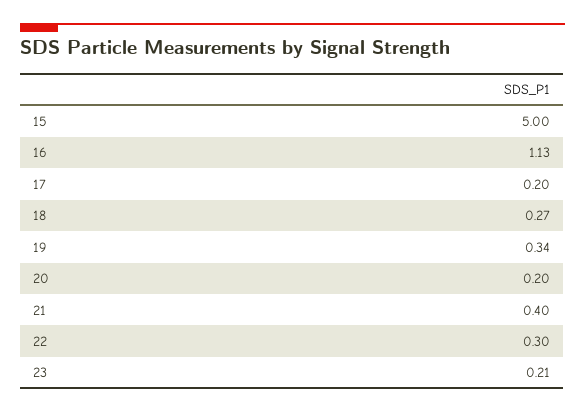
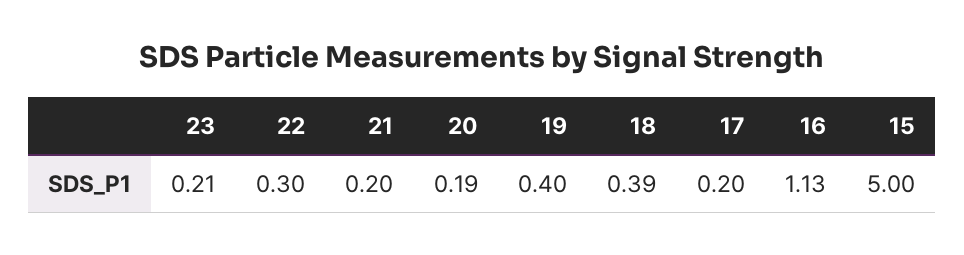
  {
    "15": 5,
    "16": 1.13,
    "17": 0.2,
-   "18": 0.27,
+   "18": 0.39,
-   "19": 0.34,
+   "19": 0.4,
-   "20": 0.2,
+   "20": 0.19,
-   "21": 0.4,
+   "21": 0.2,
    "22": 0.3,
    "23": 0.21
  }

